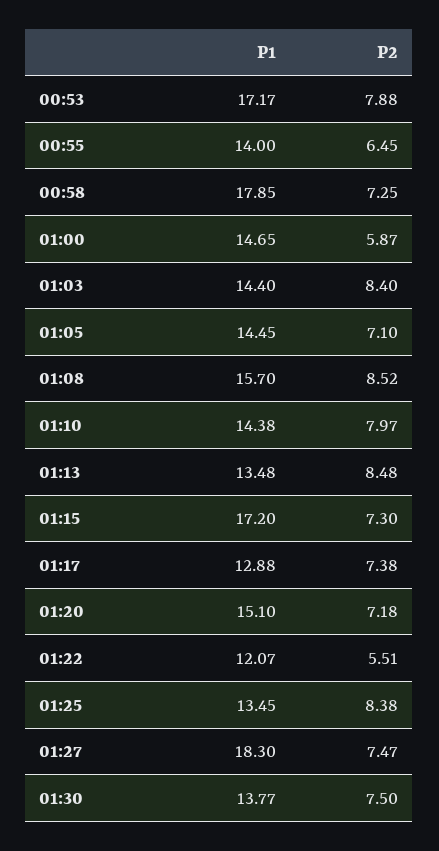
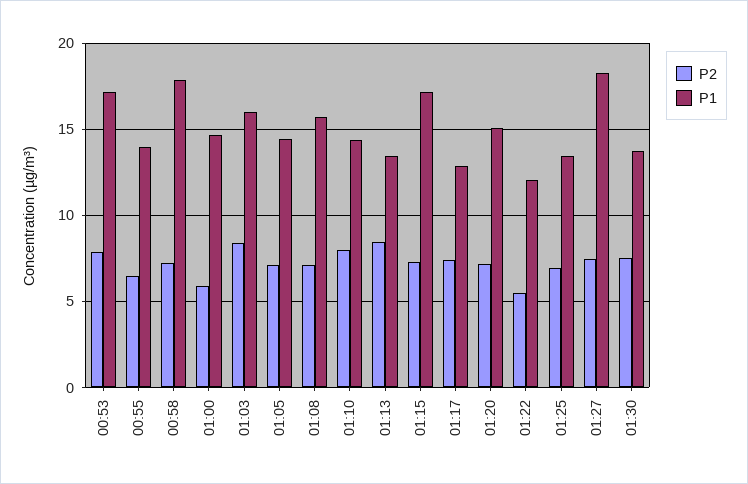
  {
    "P1": {
      "00:53": 17.17,
      "00:55": 14,
      "00:58": 17.85,
      "01:00": 14.65,
-     "01:03": 14.4,
+     "01:03": 16,
      "01:05": 14.45,
      "01:08": 15.7,
      "01:10": 14.38,
      "01:13": 13.48,
      "01:15": 17.2,
      "01:17": 12.88,
      "01:20": 15.1,
      "01:22": 12.07,
      "01:25": 13.45,
      "01:27": 18.3,
      "01:30": 13.77
    },
    "P2": {
      "00:53": 7.88,
      "00:55": 6.45,
      "00:58": 7.25,
      "01:00": 5.87,
      "01:03": 8.4,
      "01:05": 7.1,
-     "01:08": 8.52,
+     "01:08": 7,
      "01:10": 7.97,
      "01:13": 8.48,
      "01:15": 7.3,
      "01:17": 7.38,
      "01:20": 7.18,
      "01:22": 5.51,
-     "01:25": 8.38,
+     "01:25": 7,
      "01:27": 7.47,
      "01:30": 7.5
    }
  }

